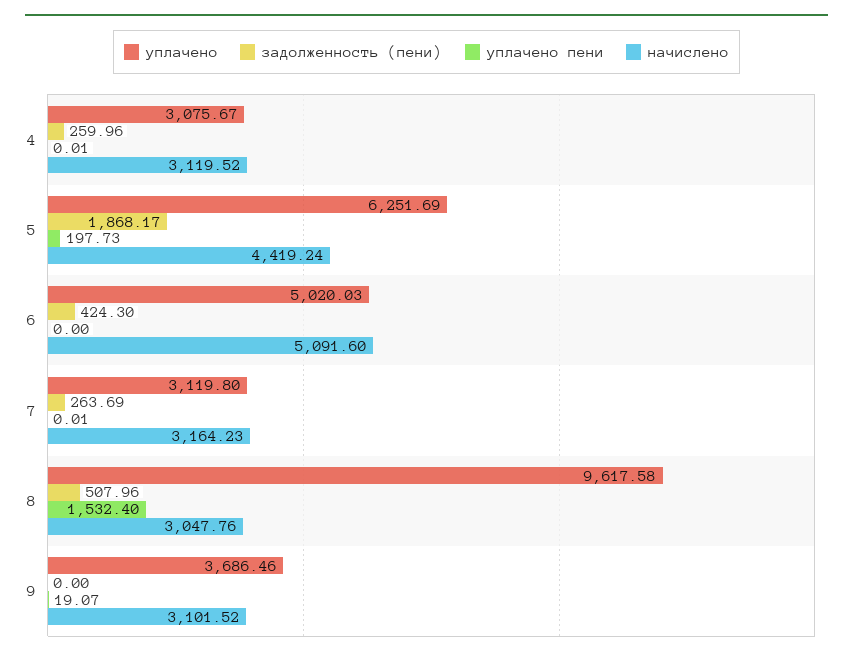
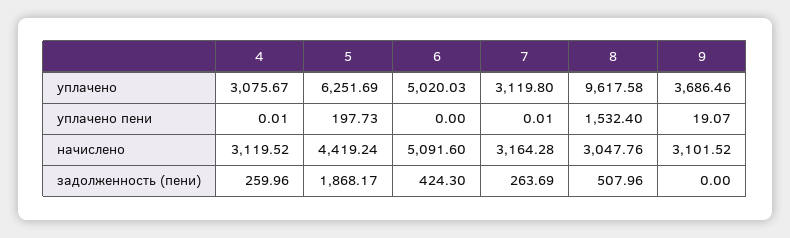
  {
    "уплачено": {
      "4": 3075.67,
      "5": 6251.69,
      "6": 5020.03,
      "7": 3119.8,
      "8": 9617.58,
      "9": 3686.46
    },
    "задолженность (пени)": {
      "4": 259.96,
      "5": 1868.17,
      "6": 424.3,
      "7": 263.69,
      "8": 507.96,
      "9": 0
    },
    "уплачено пени": {
      "4": 0.01,
      "5": 197.73,
      "6": 0,
      "7": 0.01,
      "8": 1532.4,
      "9": 19.07
    },
    "начислено": {
      "4": 3119.52,
      "5": 4419.24,
      "6": 5091.6,
-     "7": 3164.23,
+     "7": 3164.28,
      "8": 3047.76,
      "9": 3101.52
    }
  }

